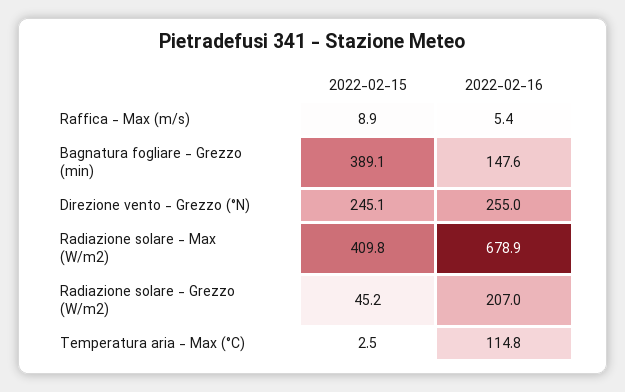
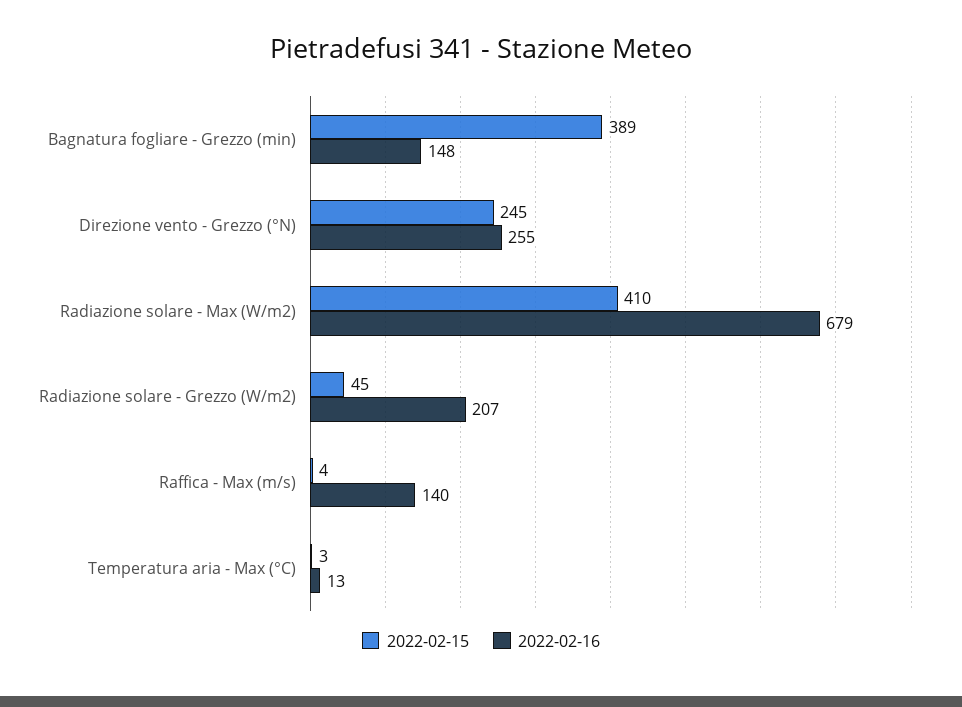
  {
    "2022-02-15": {
-     "Raffica - Max (m/s)": 8.9,
+     "Raffica - Max (m/s)": 4,
      "Bagnatura fogliare - Grezzo (min)": 389.1,
      "Direzione vento - Grezzo (°N)": 245.1,
      "Radiazione solare - Max (W/m2)": 409.8,
      "Radiazione solare - Grezzo (W/m2)": 45.2,
      "Temperatura aria - Max (°C)": 2.5
    },
    "2022-02-16": {
-     "Raffica - Max (m/s)": 5.4,
+     "Raffica - Max (m/s)": 140,
      "Bagnatura fogliare - Grezzo (min)": 147.6,
      "Direzione vento - Grezzo (°N)": 255,
      "Radiazione solare - Max (W/m2)": 678.9,
      "Radiazione solare - Grezzo (W/m2)": 207,
-     "Temperatura aria - Max (°C)": 114.8
+     "Temperatura aria - Max (°C)": 13
    }
  }

